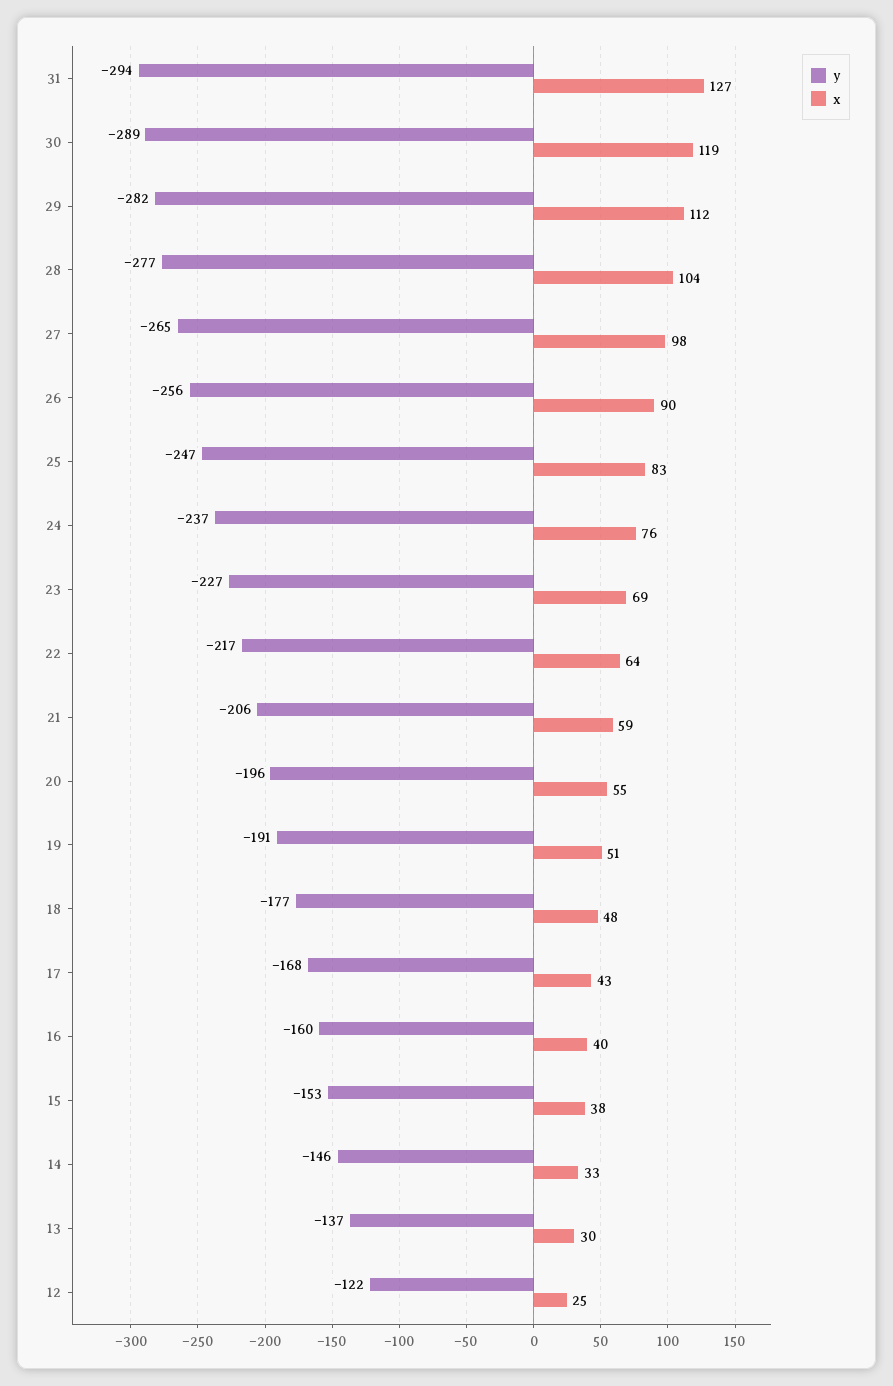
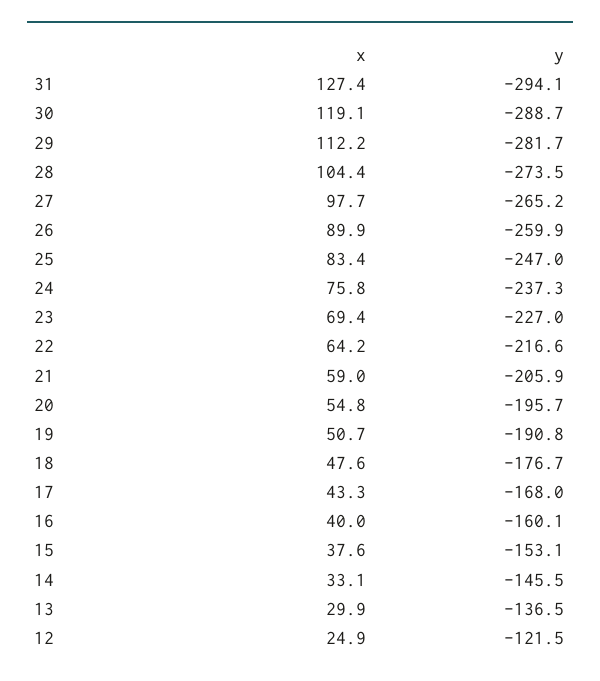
  {
    "y": {
      "31": -294.1,
      "30": -288.7,
      "29": -281.7,
-     "28": -277,
+     "28": -273.5,
      "27": -265.2,
-     "26": -256,
+     "26": -259.9,
      "25": -247,
      "24": -237.3,
      "23": -227,
      "22": -216.6,
      "21": -205.9,
      "20": -195.7,
      "19": -190.8,
      "18": -176.7,
      "17": -168,
      "16": -160.1,
      "15": -153.1,
      "14": -145.5,
      "13": -136.5,
      "12": -121.5
    },
    "x": {
      "31": 127.4,
      "30": 119.1,
      "29": 112.2,
      "28": 104.4,
      "27": 97.7,
      "26": 89.9,
      "25": 83.4,
      "24": 75.8,
      "23": 69.4,
      "22": 64.2,
      "21": 59,
      "20": 54.8,
      "19": 50.7,
      "18": 47.6,
      "17": 43.3,
      "16": 40,
      "15": 37.6,
      "14": 33.1,
      "13": 29.9,
      "12": 24.9
    }
  }

